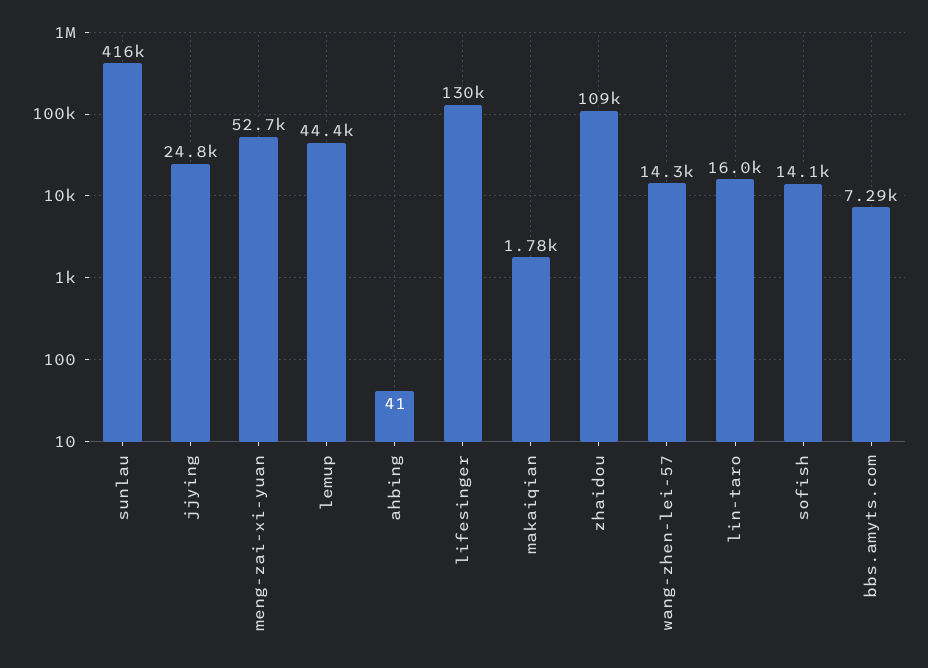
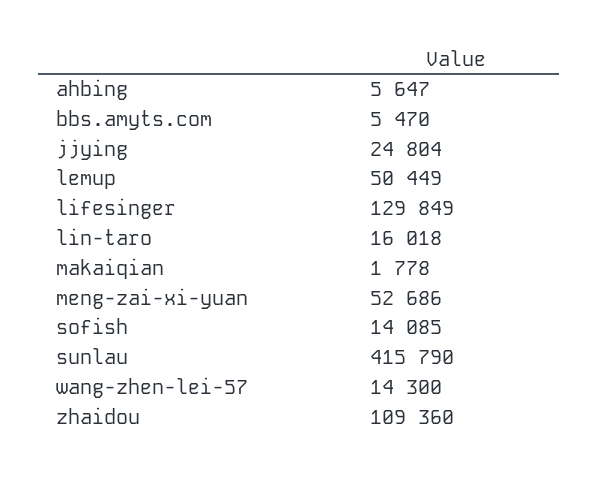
  {
    "sunlau": 415790,
    "jjying": 24804,
    "meng-zai-xi-yuan": 52686,
-   "lemup": 44400,
+   "lemup": 50449,
-   "ahbing": 41,
+   "ahbing": 5647,
    "lifesinger": 129849,
    "makaiqian": 1778,
    "zhaidou": 109360,
    "wang-zhen-lei-57": 14300,
    "lin-taro": 16018,
    "sofish": 14085,
-   "bbs.amyts.com": 7290
+   "bbs.amyts.com": 5470
  }

